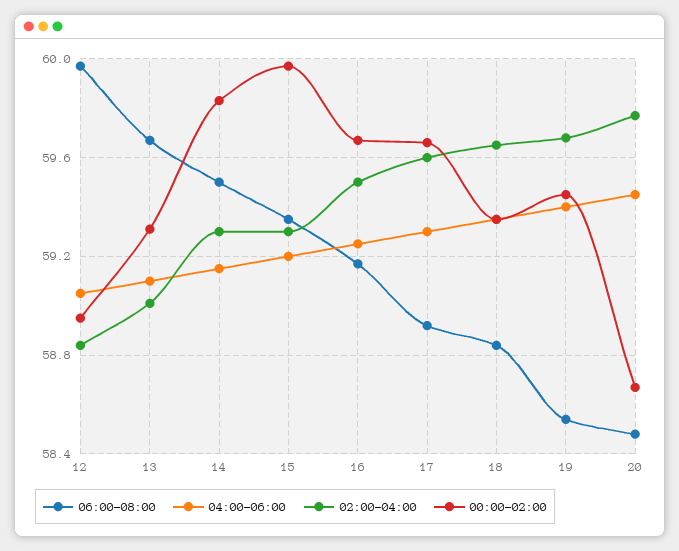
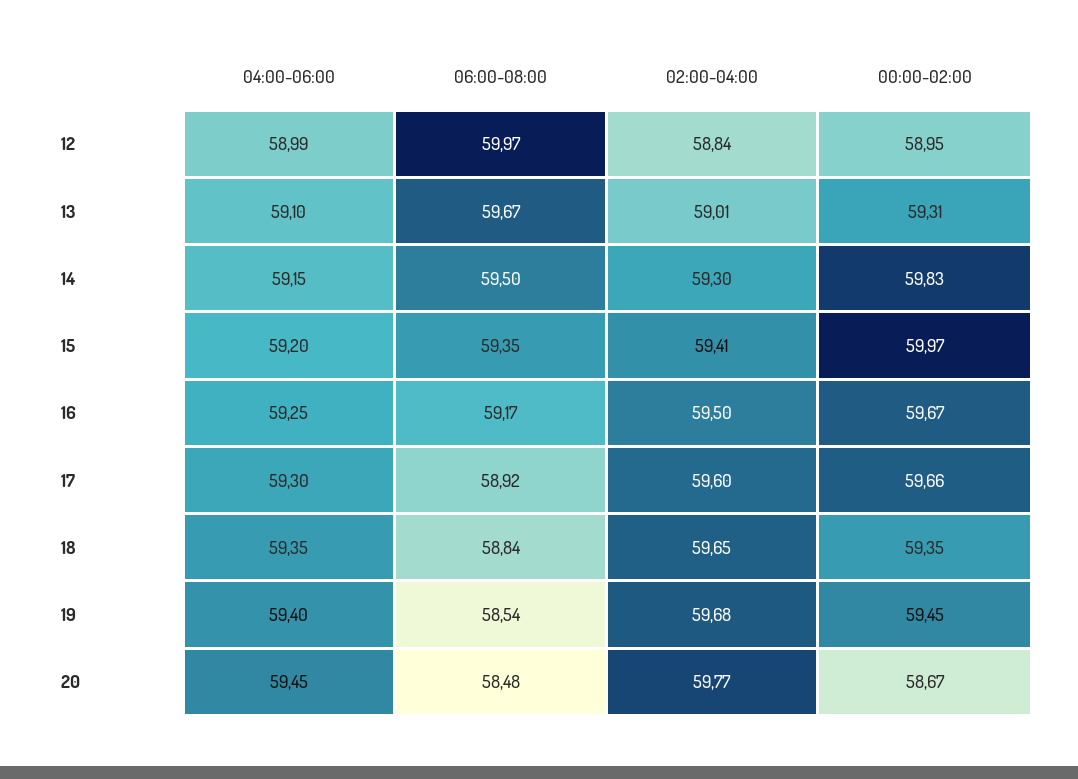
  {
    "06:00-08:00": {
      "12": 59.97,
      "13": 59.67,
      "14": 59.5,
      "15": 59.35,
      "16": 59.17,
      "17": 58.92,
      "18": 58.84,
      "19": 58.54,
      "20": 58.48
    },
    "04:00-06:00": {
-     "12": 59.05,
+     "12": 58.99,
      "13": 59.1,
      "14": 59.15,
      "15": 59.2,
      "16": 59.25,
      "17": 59.3,
      "18": 59.35,
      "19": 59.4,
      "20": 59.45
    },
    "02:00-04:00": {
      "12": 58.84,
      "13": 59.01,
      "14": 59.3,
-     "15": 59.3,
+     "15": 59.41,
      "16": 59.5,
      "17": 59.6,
      "18": 59.65,
      "19": 59.68,
      "20": 59.77
    },
    "00:00-02:00": {
      "12": 58.95,
      "13": 59.31,
      "14": 59.83,
      "15": 59.97,
      "16": 59.67,
      "17": 59.66,
      "18": 59.35,
      "19": 59.45,
      "20": 58.67
    }
  }

